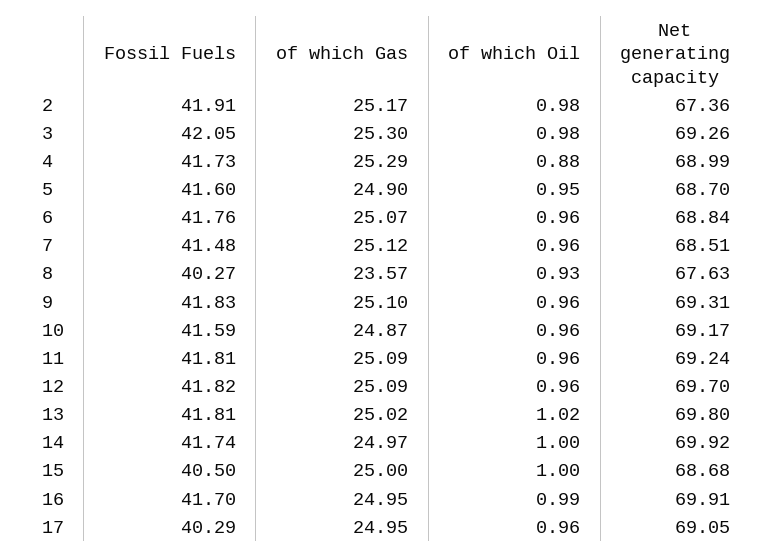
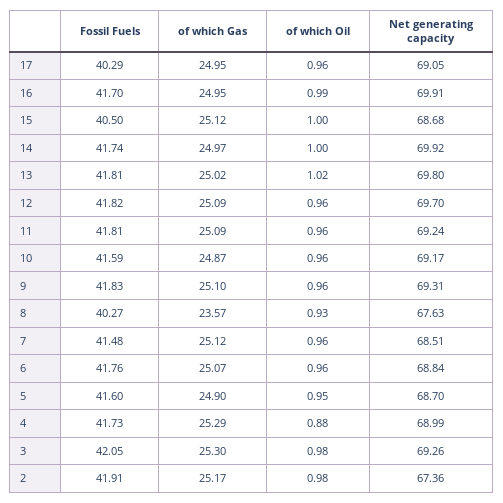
  {
    "Fossil Fuels": {
      "2": 41.91,
      "3": 42.05,
      "4": 41.73,
      "5": 41.6,
      "6": 41.76,
      "7": 41.48,
      "8": 40.27,
      "9": 41.83,
      "10": 41.59,
      "11": 41.81,
      "12": 41.82,
      "13": 41.81,
      "14": 41.74,
      "15": 40.5,
      "16": 41.7,
      "17": 40.29
    },
    "of which Gas": {
      "2": 25.17,
      "3": 25.3,
      "4": 25.29,
      "5": 24.9,
      "6": 25.07,
      "7": 25.12,
      "8": 23.57,
      "9": 25.1,
      "10": 24.87,
      "11": 25.09,
      "12": 25.09,
      "13": 25.02,
      "14": 24.97,
-     "15": 25,
+     "15": 25.12,
      "16": 24.95,
      "17": 24.95
    },
    "of which Oil": {
      "2": 0.98,
      "3": 0.98,
      "4": 0.88,
      "5": 0.95,
      "6": 0.96,
      "7": 0.96,
      "8": 0.93,
      "9": 0.96,
      "10": 0.96,
      "11": 0.96,
      "12": 0.96,
      "13": 1.02,
      "14": 1,
      "15": 1,
      "16": 0.99,
      "17": 0.96
    },
    "Net generating capacity": {
      "2": 67.36,
      "3": 69.26,
      "4": 68.99,
      "5": 68.7,
      "6": 68.84,
      "7": 68.51,
      "8": 67.63,
      "9": 69.31,
      "10": 69.17,
      "11": 69.24,
      "12": 69.7,
      "13": 69.8,
      "14": 69.92,
      "15": 68.68,
      "16": 69.91,
      "17": 69.05
    }
  }

